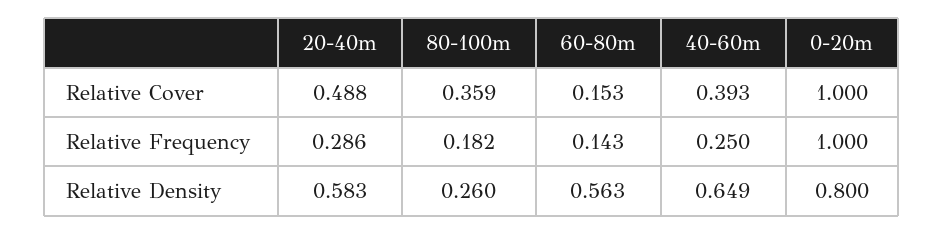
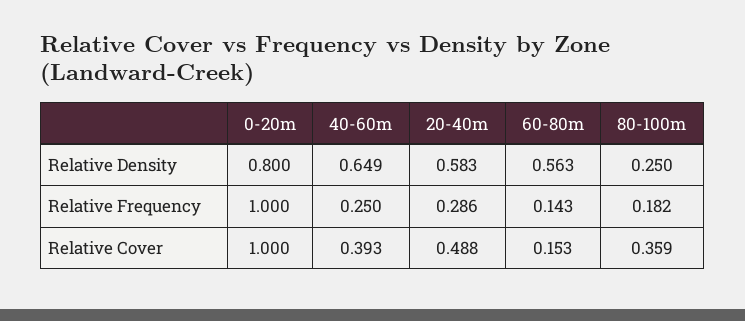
  {
    "20-40m": {
      "Relative Cover": 0.488,
      "Relative Frequency": 0.286,
      "Relative Density": 0.583
    },
    "80-100m": {
      "Relative Cover": 0.359,
      "Relative Frequency": 0.182,
-     "Relative Density": 0.26
+     "Relative Density": 0.25
    },
    "60-80m": {
      "Relative Cover": 0.153,
      "Relative Frequency": 0.143,
      "Relative Density": 0.563
    },
    "40-60m": {
      "Relative Cover": 0.393,
      "Relative Frequency": 0.25,
      "Relative Density": 0.649
    },
    "0-20m": {
      "Relative Cover": 1,
      "Relative Frequency": 1,
      "Relative Density": 0.8
    }
  }

